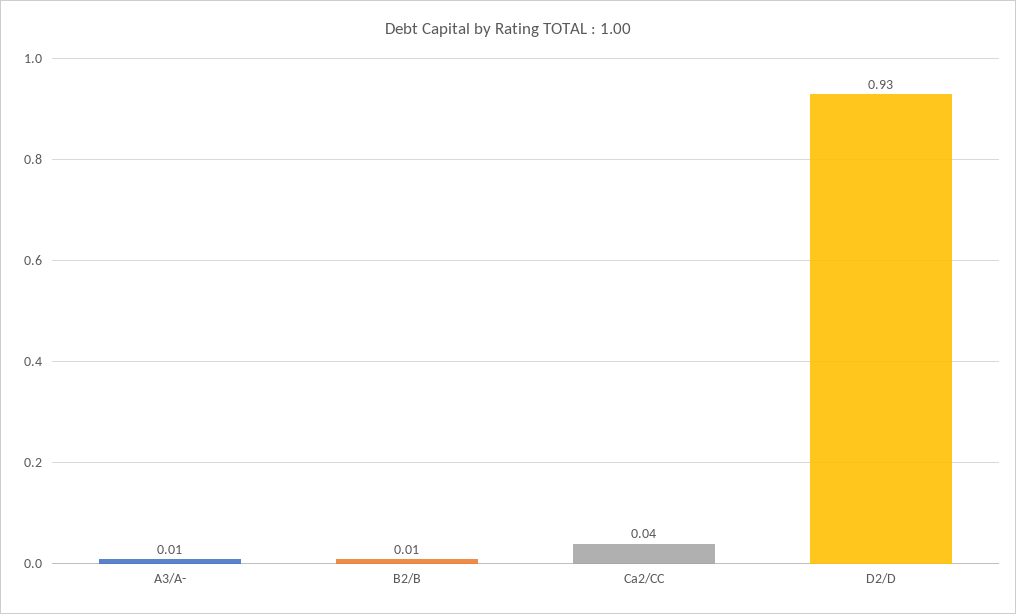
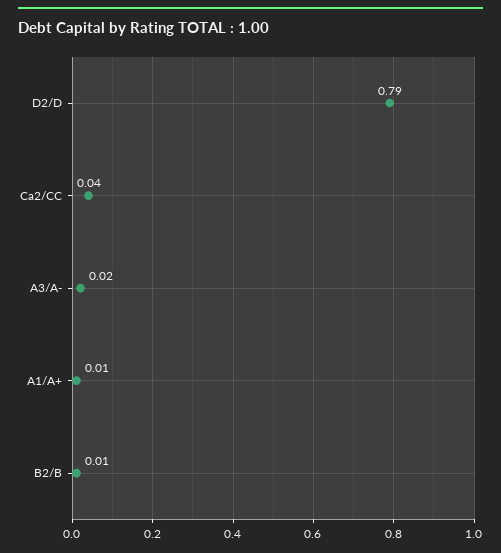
  {
-   "A3/A-": 0.01,
+   "A3/A-": 0.02,
    "B2/B": 0.01,
    "Ca2/CC": 0.04,
-   "D2/D": 0.93
+   "D2/D": 0.79,
+   "A1/A+": 0.01
  }

